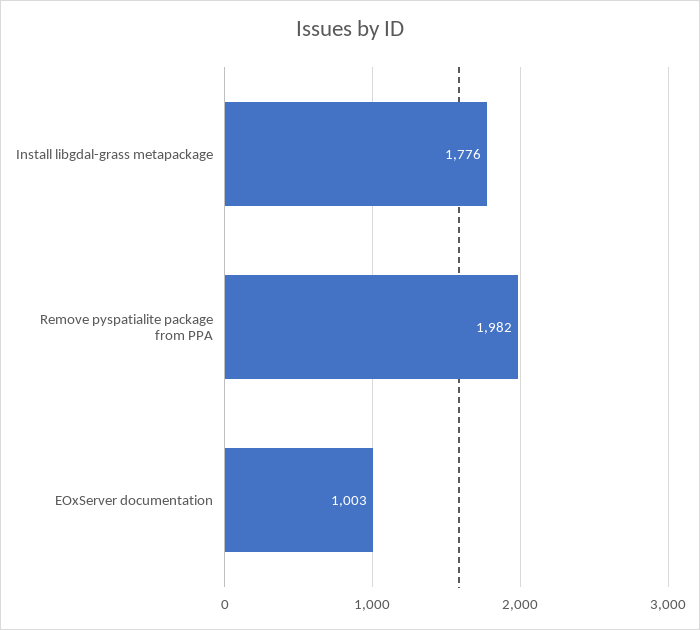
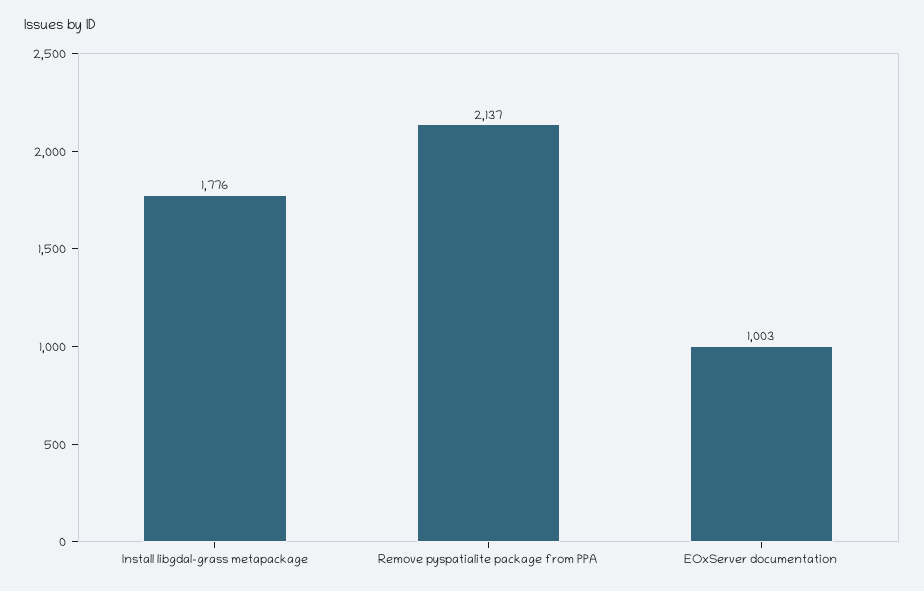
  {
    "Install libgdal-grass metapackage": 1776,
-   "Remove pyspatialite package from PPA": 1982,
+   "Remove pyspatialite package from PPA": 2137,
    "EOxServer documentation": 1003
  }

